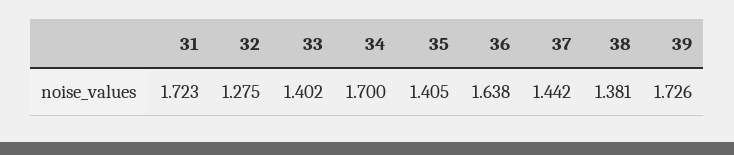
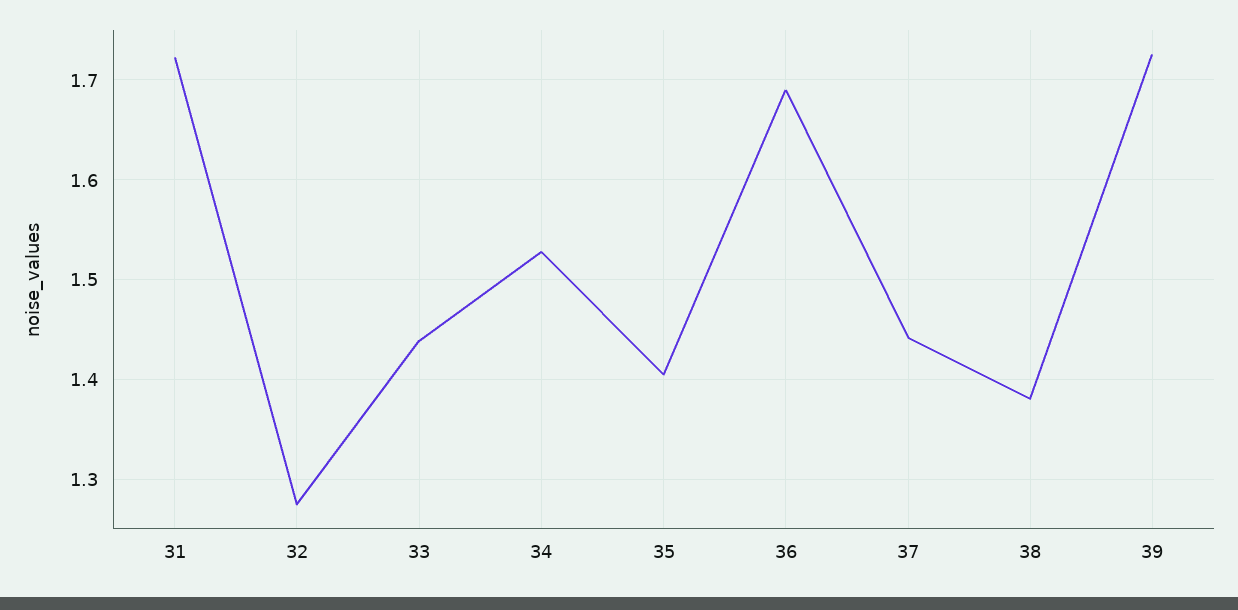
  {
    "31": 1.723,
    "32": 1.275,
-   "33": 1.402,
+   "33": 1.44,
-   "34": 1.7,
+   "34": 1.53,
    "35": 1.405,
-   "36": 1.638,
+   "36": 1.69,
    "37": 1.442,
    "38": 1.381,
    "39": 1.726
  }

